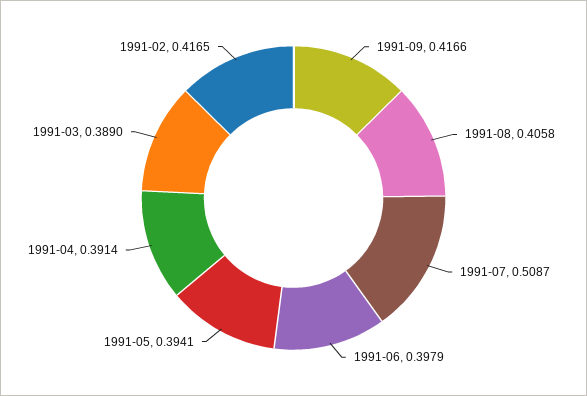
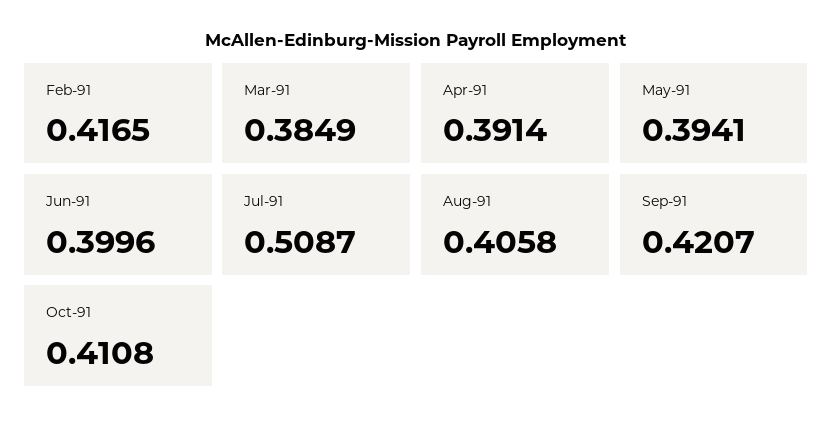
  {
-   "1991-09": 0.4166,
+   "1991-09": 0.4207,
    "1991-08": 0.4058,
    "1991-07": 0.5087,
-   "1991-06": 0.3979,
+   "1991-06": 0.3996,
    "1991-05": 0.3941,
    "1991-04": 0.3914,
-   "1991-03": 0.389,
+   "1991-03": 0.3849,
-   "1991-02": 0.4165
+   "1991-02": 0.4165,
+   "Oct-91": 0.4108
  }

